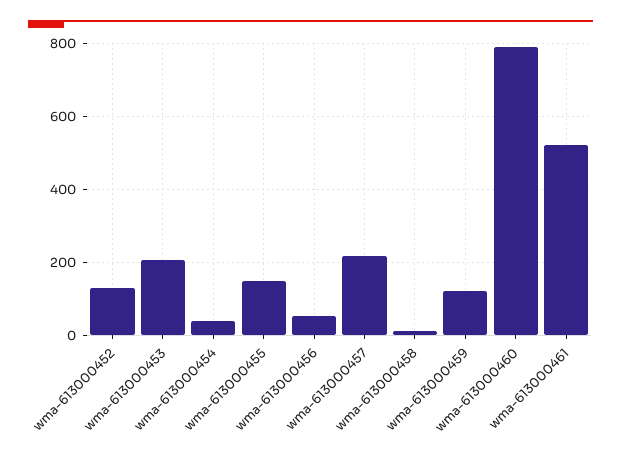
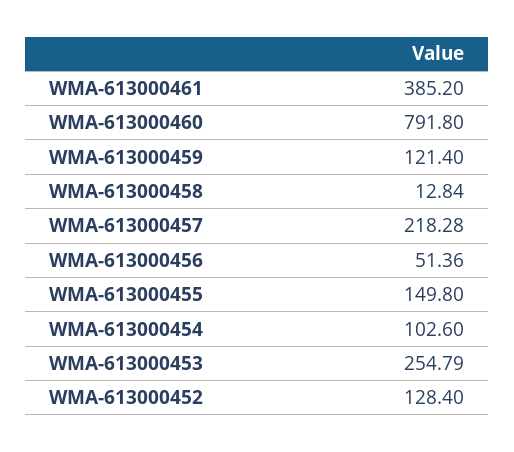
  {
    "wma-613000452": 128.4,
-   "wma-613000453": 200,
+   "wma-613000453": 254.79,
-   "wma-613000454": 40,
+   "wma-613000454": 102.6,
    "wma-613000455": 149.8,
    "wma-613000456": 51.36,
    "wma-613000457": 218.28,
    "wma-613000458": 12.84,
    "wma-613000459": 121.4,
    "wma-613000460": 791.8,
-   "wma-613000461": 520
+   "wma-613000461": 385.2
  }

